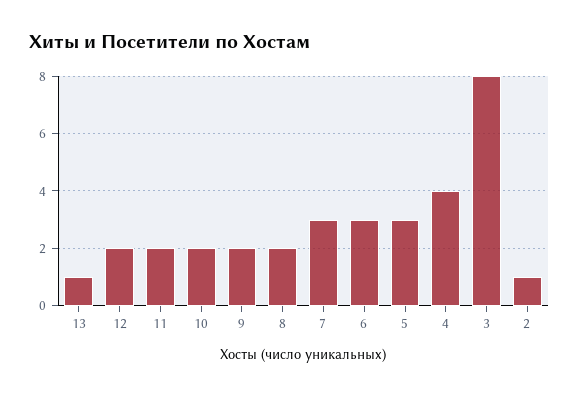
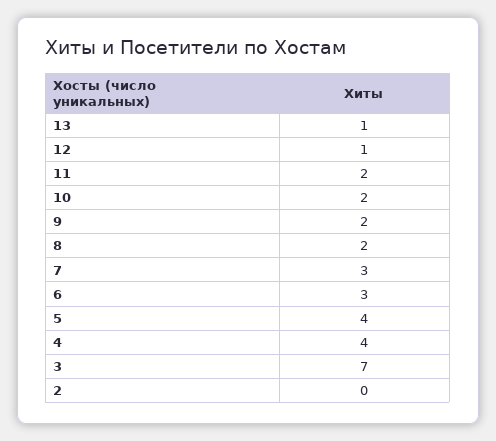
  {
    "13": 1,
-   "12": 2,
+   "12": 1,
    "11": 2,
    "10": 2,
    "9": 2,
    "8": 2,
    "7": 3,
    "6": 3,
-   "5": 3,
+   "5": 4,
    "4": 4,
-   "3": 8,
+   "3": 7,
-   "2": 1
+   "2": 0
  }

